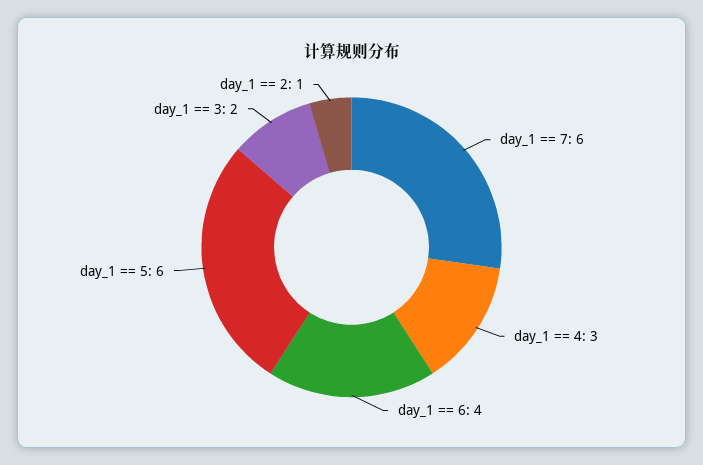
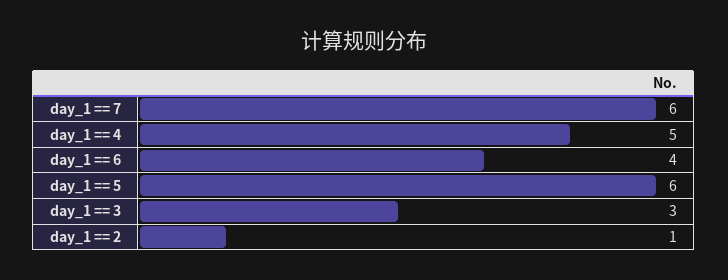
  {
    "day_1 == 7": 6,
-   "day_1 == 4": 3,
+   "day_1 == 4": 5,
    "day_1 == 6": 4,
    "day_1 == 5": 6,
-   "day_1 == 3": 2,
+   "day_1 == 3": 3,
    "day_1 == 2": 1
  }

